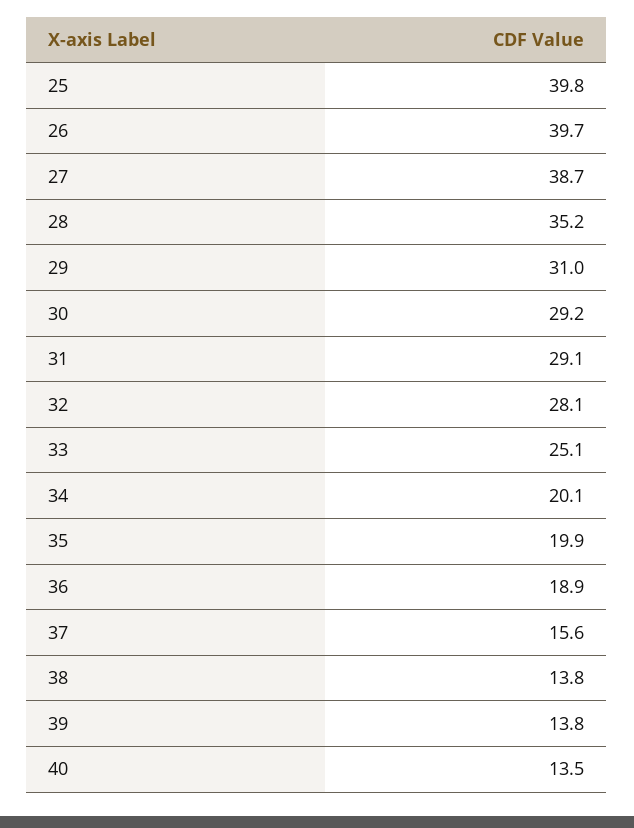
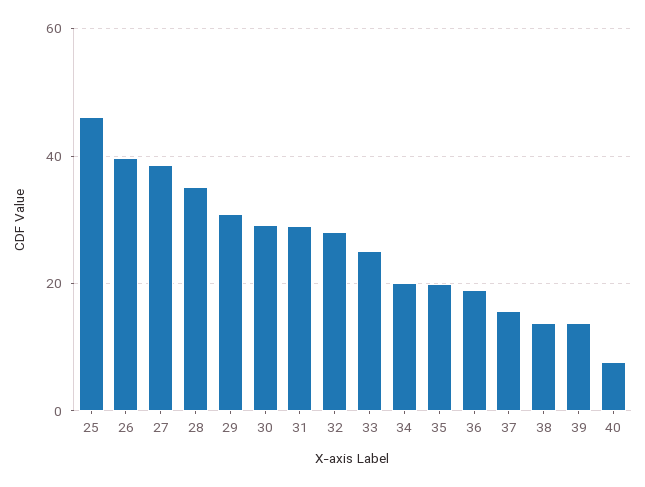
  {
-   "25": 39.8,
+   "25": 46,
    "26": 39.7,
    "27": 38.7,
    "28": 35.2,
    "29": 31,
    "30": 29.2,
    "31": 29.1,
    "32": 28.1,
    "33": 25.1,
    "34": 20.1,
    "35": 19.9,
    "36": 18.9,
    "37": 15.6,
    "38": 13.8,
    "39": 13.8,
-   "40": 13.5
+   "40": 8
  }

